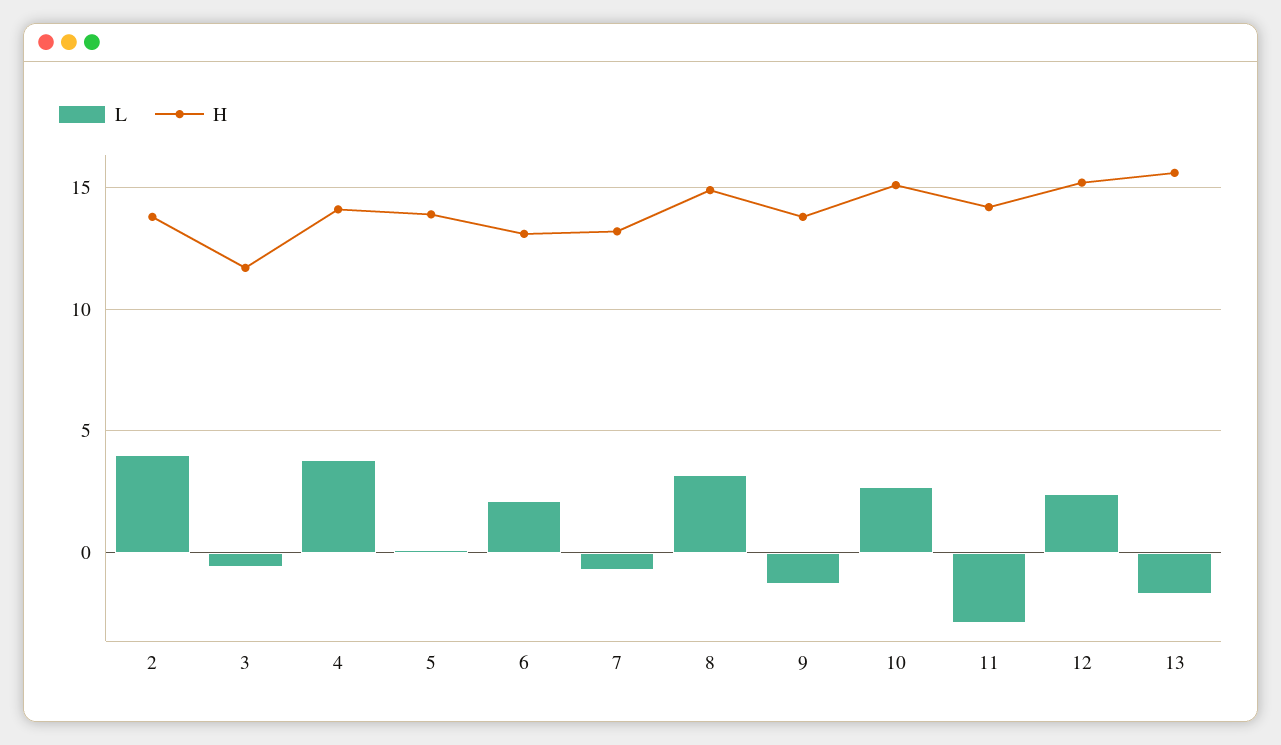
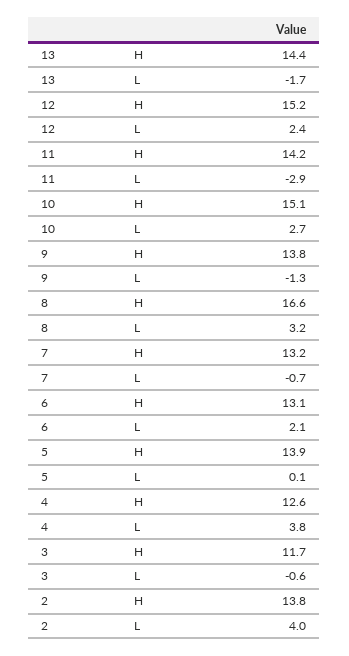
  {
    "L": {
      "2": 4,
      "3": -0.6,
      "4": 3.8,
      "5": 0.1,
      "6": 2.1,
      "7": -0.7,
      "8": 3.2,
      "9": -1.3,
      "10": 2.7,
      "11": -2.9,
      "12": 2.4,
      "13": -1.7
    },
    "H": {
      "2": 13.8,
      "3": 11.7,
-     "4": 14,
+     "4": 12.6,
      "5": 13.9,
      "6": 13.1,
      "7": 13.2,
-     "8": 15,
+     "8": 16.6,
      "9": 13.8,
      "10": 15.1,
      "11": 14.2,
      "12": 15.2,
-     "13": 15.5
+     "13": 14.4
    }
  }

